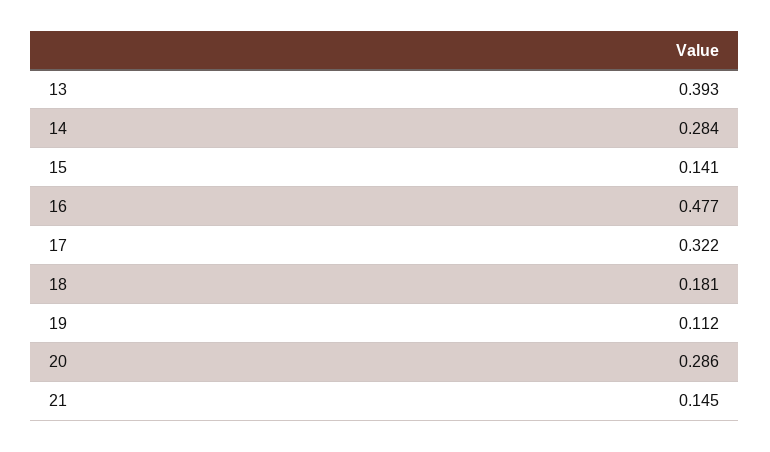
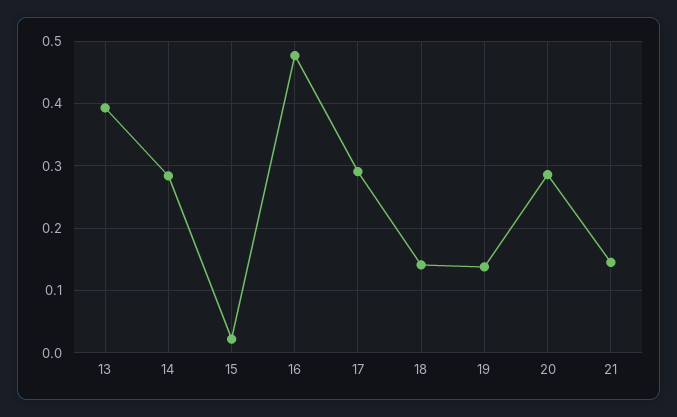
  {
    "13": 0.393,
    "14": 0.284,
-   "15": 0.141,
+   "15": 0.02,
    "16": 0.477,
-   "17": 0.322,
+   "17": 0.29,
-   "18": 0.181,
+   "18": 0.14,
-   "19": 0.112,
+   "19": 0.14,
    "20": 0.286,
    "21": 0.145
  }

